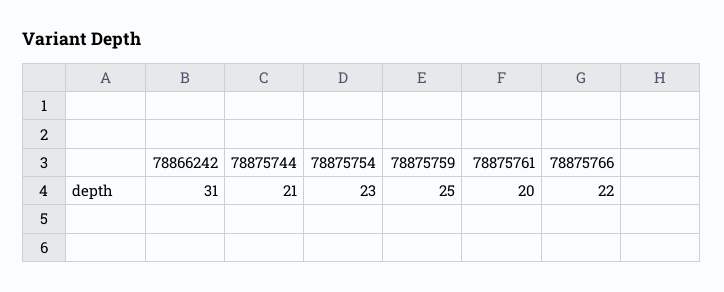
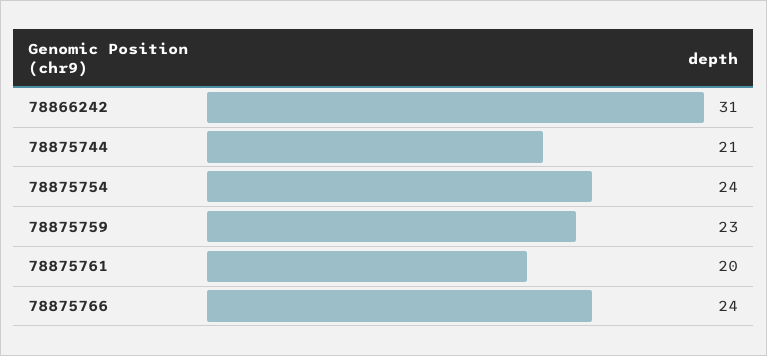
  {
    "78866242": 31,
    "78875744": 21,
-   "78875754": 23,
+   "78875754": 24,
-   "78875759": 25,
+   "78875759": 23,
    "78875761": 20,
-   "78875766": 22
+   "78875766": 24
  }

